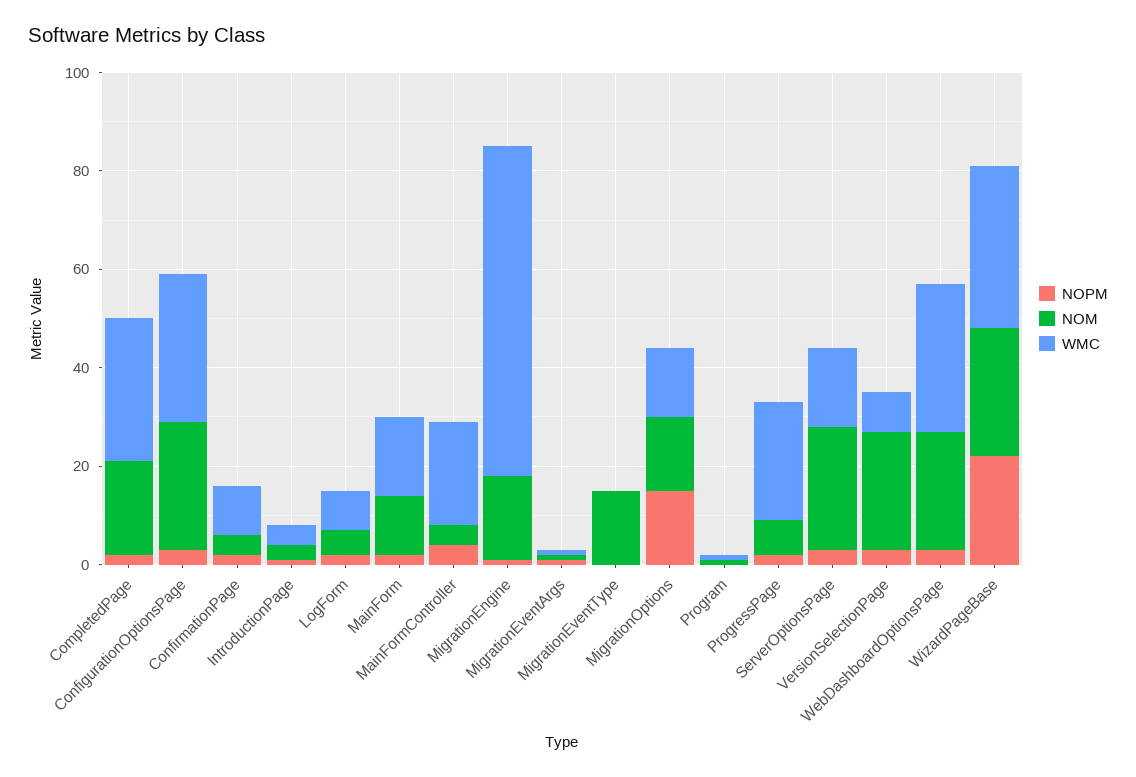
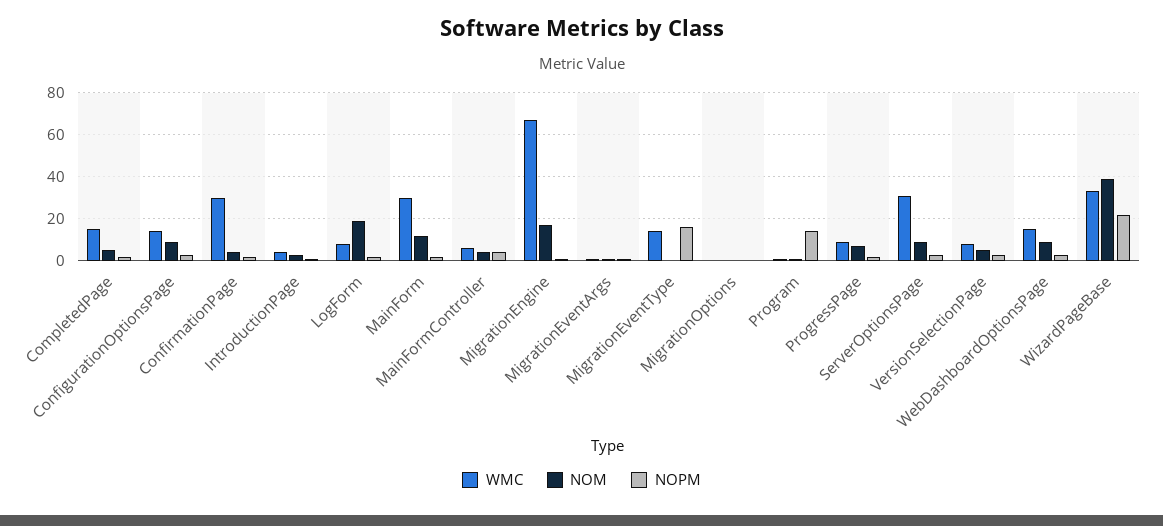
  {
    "NOPM": {
      "CompletedPage": 0,
      "ConfigurationOptionsPage": 5,
      "ConfirmationPage": 0,
      "IntroductionPage": 0,
      "LogForm": 0,
      "MainForm": 0,
      "MainFormController": 5,
      "MigrationEngine": 0,
      "MigrationEventArgs": 0,
-     "MigrationEventType": 0,
+     "MigrationEventType": 15,
-     "MigrationOptions": 15,
+     "MigrationOptions": 0,
-     "Program": 0,
+     "Program": 15,
      "ProgressPage": 0,
      "ServerOptionsPage": 5,
      "VersionSelectionPage": 5,
      "WebDashboardOptionsPage": 5,
      "WizardPageBase": 20
    },
    "NOM": {
-     "CompletedPage": 20,
+     "CompletedPage": 5,
-     "ConfigurationOptionsPage": 25,
+     "ConfigurationOptionsPage": 10,
      "ConfirmationPage": 5,
      "IntroductionPage": 5,
-     "LogForm": 5,
+     "LogForm": 20,
      "MainForm": 10,
      "MainFormController": 5,
      "MigrationEngine": 15,
      "MigrationEventArgs": 0,
-     "MigrationEventType": 15,
+     "MigrationEventType": 0,
-     "MigrationOptions": 15,
+     "MigrationOptions": 0,
      "Program": 0,
      "ProgressPage": 5,
-     "ServerOptionsPage": 25,
+     "ServerOptionsPage": 10,
-     "VersionSelectionPage": 25,
+     "VersionSelectionPage": 5,
-     "WebDashboardOptionsPage": 25,
+     "WebDashboardOptionsPage": 10,
-     "WizardPageBase": 25
+     "WizardPageBase": 40
    },
    "WMC": {
-     "CompletedPage": 30,
+     "CompletedPage": 15,
-     "ConfigurationOptionsPage": 30,
+     "ConfigurationOptionsPage": 15,
-     "ConfirmationPage": 10,
+     "ConfirmationPage": 30,
      "IntroductionPage": 5,
      "LogForm": 10,
-     "MainForm": 15,
+     "MainForm": 30,
-     "MainFormController": 20,
+     "MainFormController": 5,
      "MigrationEngine": 65,
      "MigrationEventArgs": 0,
-     "MigrationEventType": 0,
+     "MigrationEventType": 15,
-     "MigrationOptions": 15,
+     "MigrationOptions": 0,
      "Program": 0,
-     "ProgressPage": 25,
+     "ProgressPage": 10,
-     "ServerOptionsPage": 15,
+     "ServerOptionsPage": 30,
      "VersionSelectionPage": 10,
-     "WebDashboardOptionsPage": 30,
+     "WebDashboardOptionsPage": 15,
      "WizardPageBase": 35
    }
  }

